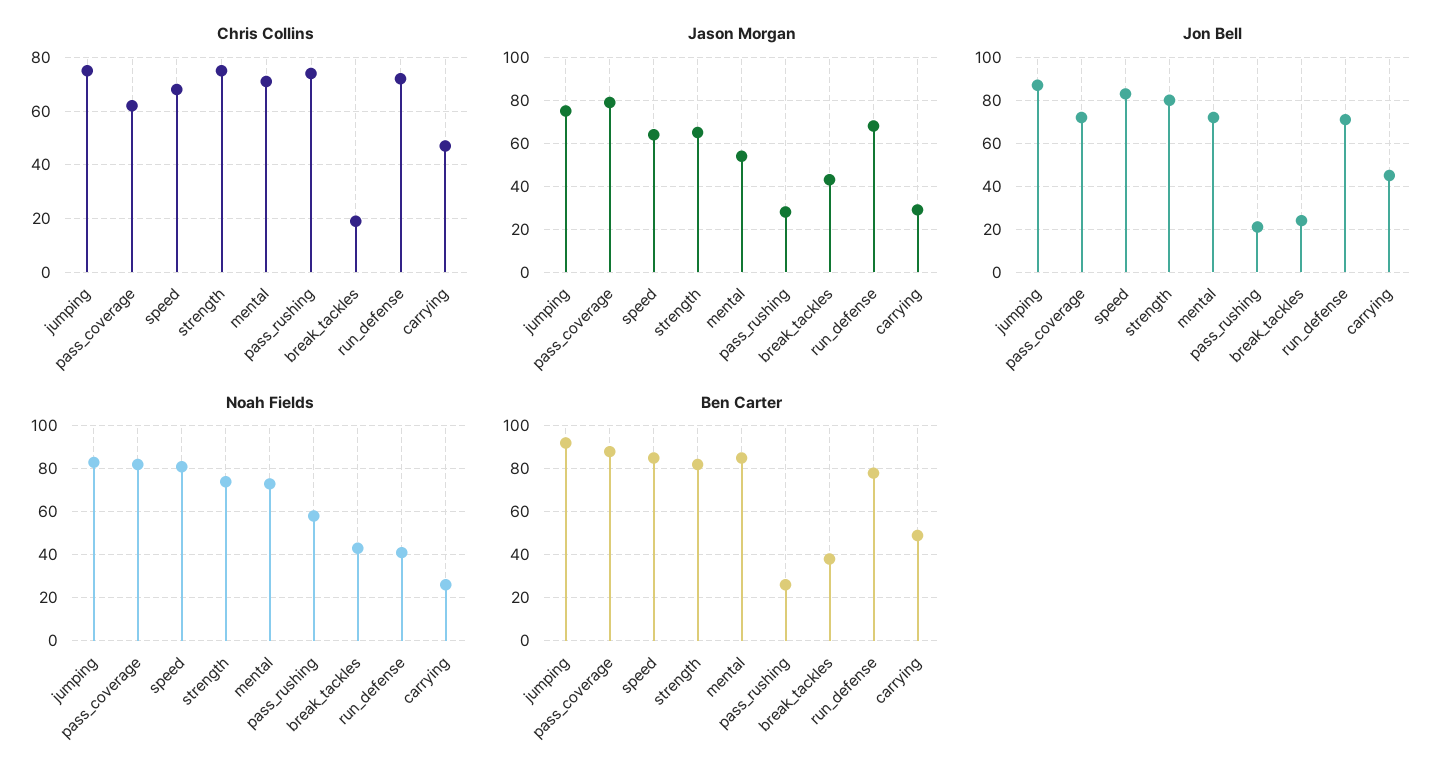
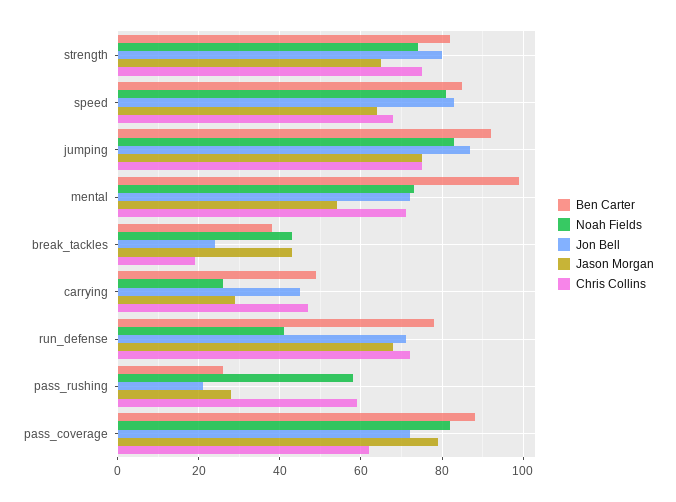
  {
    "Chris Collins": {
      "jumping": 75,
      "pass_coverage": 60,
      "speed": 70,
      "strength": 75,
      "mental": 70,
-     "pass_rushing": 75,
+     "pass_rushing": 60,
      "break_tackles": 20,
      "run_defense": 70,
      "carrying": 45
    },
    "Jason Morgan": {
      "jumping": 75,
      "pass_coverage": 80,
      "speed": 65,
      "strength": 65,
      "mental": 55,
      "pass_rushing": 30,
      "break_tackles": 45,
      "run_defense": 70,
      "carrying": 30
    },
    "Jon Bell": {
      "jumping": 85,
      "pass_coverage": 70,
      "speed": 85,
      "strength": 80,
      "mental": 70,
      "pass_rushing": 20,
      "break_tackles": 25,
      "run_defense": 70,
      "carrying": 45
    },
    "Noah Fields": {
      "jumping": 85,
      "pass_coverage": 80,
      "speed": 80,
      "strength": 75,
      "mental": 75,
      "pass_rushing": 60,
      "break_tackles": 45,
      "run_defense": 40,
      "carrying": 25
    },
    "Ben Carter": {
      "jumping": 90,
      "pass_coverage": 90,
      "speed": 85,
      "strength": 80,
-     "mental": 85,
+     "mental": 100,
      "pass_rushing": 25,
      "break_tackles": 40,
      "run_defense": 80,
      "carrying": 50
    }
  }

